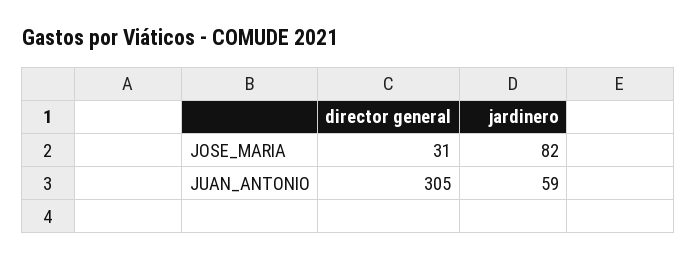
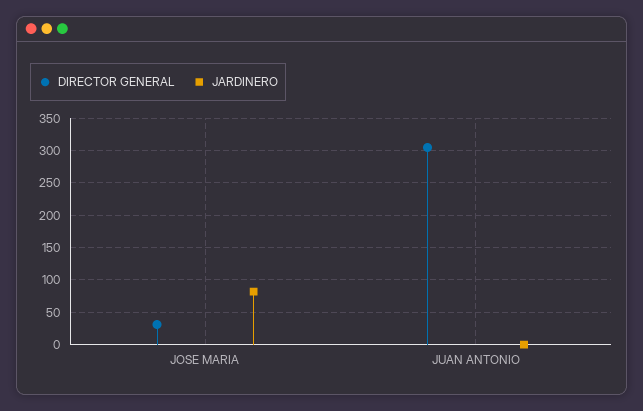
  {
    "director general": {
      "JOSE_MARIA": 31,
      "JUAN_ANTONIO": 305
    },
    "jardinero": {
      "JOSE_MARIA": 82,
-     "JUAN_ANTONIO": 59
+     "JUAN_ANTONIO": 0
    }
  }

